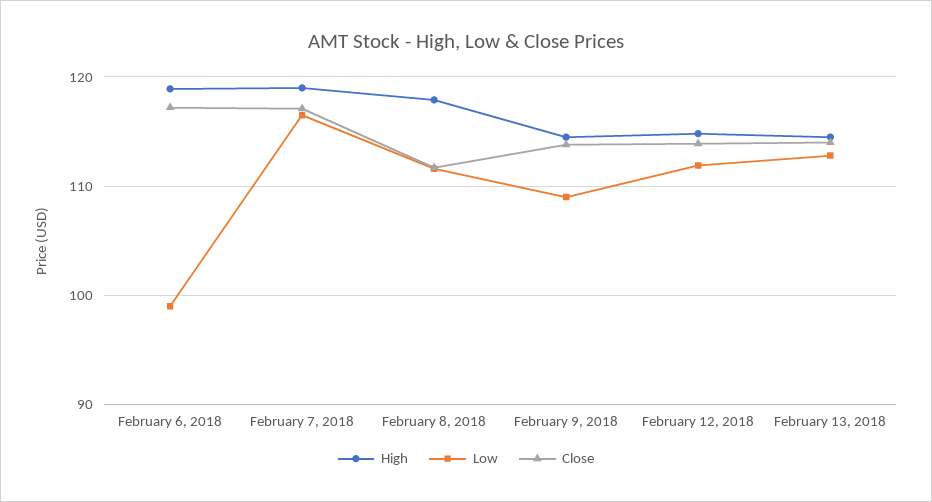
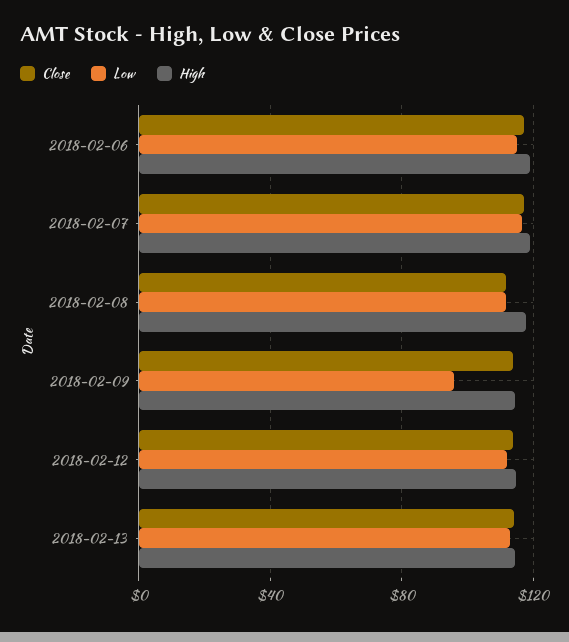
  {
    "High": {
      "February 6, 2018": 119,
      "February 7, 2018": 119,
      "February 8, 2018": 118,
      "February 9, 2018": 115,
      "February 12, 2018": 115,
      "February 13, 2018": 115
    },
    "Low": {
-     "February 6, 2018": 99,
+     "February 6, 2018": 115,
      "February 7, 2018": 117,
      "February 8, 2018": 112,
-     "February 9, 2018": 109,
+     "February 9, 2018": 95,
      "February 12, 2018": 112,
      "February 13, 2018": 113
    },
    "Close": {
      "February 6, 2018": 117,
      "February 7, 2018": 117,
      "February 8, 2018": 112,
      "February 9, 2018": 114,
      "February 12, 2018": 114,
      "February 13, 2018": 114
    }
  }

